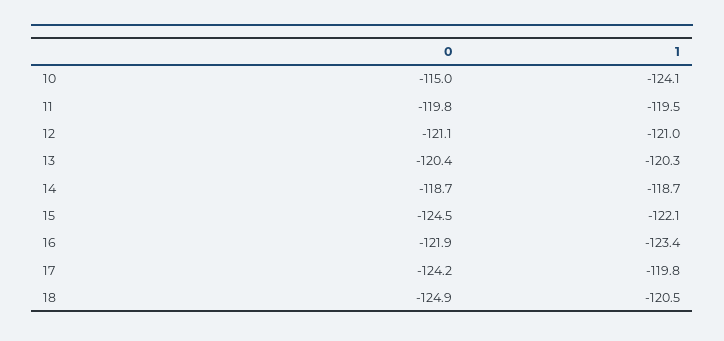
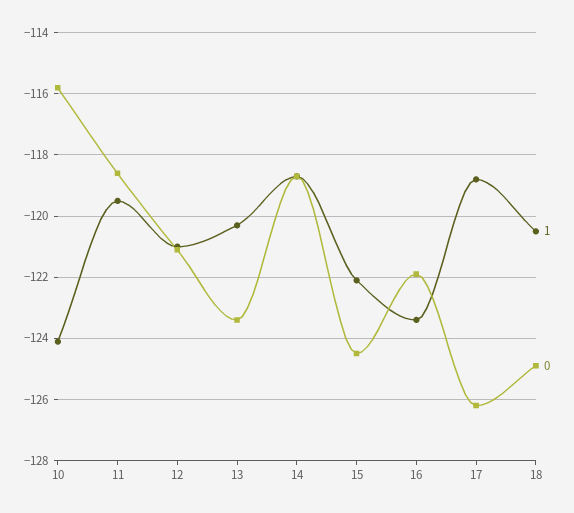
  {
    "0": {
-     "10": -115,
+     "10": -115.8,
-     "11": -119.8,
+     "11": -118.6,
      "12": -121.1,
-     "13": -120.4,
+     "13": -123.4,
      "14": -118.7,
      "15": -124.5,
      "16": -121.9,
-     "17": -124.2,
+     "17": -126.2,
      "18": -124.9
    },
    "1": {
      "10": -124.1,
      "11": -119.5,
      "12": -121,
      "13": -120.3,
      "14": -118.7,
      "15": -122.1,
      "16": -123.4,
-     "17": -119.8,
+     "17": -118.8,
      "18": -120.5
    }
  }

